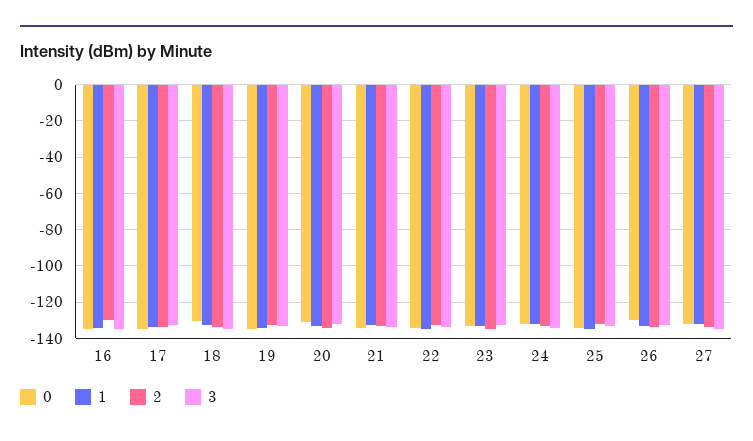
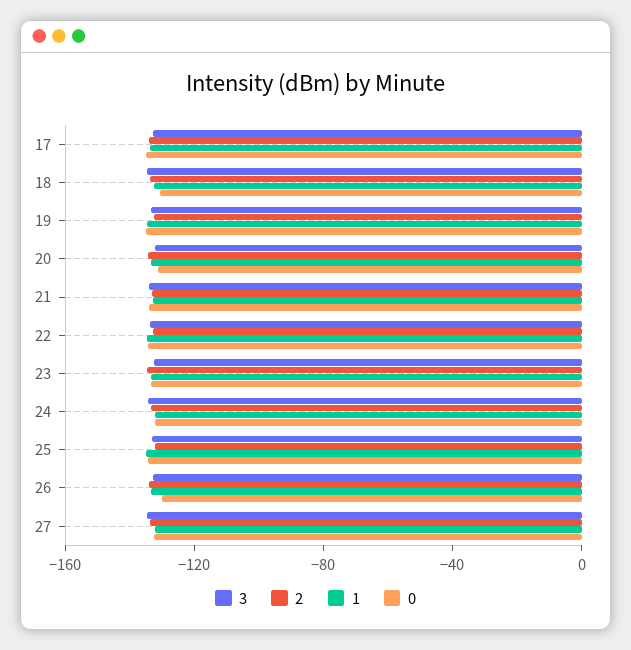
  {
    "0": {
-     "16": -135,
      "17": -135,
      "18": -130,
      "19": -135,
      "20": -130,
      "21": -135,
      "22": -135,
      "23": -135,
      "24": -130,
      "25": -135,
      "26": -130,
      "27": -130
    },
    "1": {
-     "16": -135,
      "17": -135,
      "18": -130,
      "19": -135,
      "20": -135,
      "21": -135,
      "22": -135,
      "23": -135,
      "24": -130,
      "25": -135,
      "26": -135,
      "27": -130
    },
    "2": {
-     "16": -130,
      "17": -135,
      "18": -135,
      "19": -135,
      "20": -135,
      "21": -135,
      "22": -135,
      "23": -135,
      "24": -135,
      "25": -130,
      "26": -135,
      "27": -135
    },
    "3": {
-     "16": -135,
      "17": -135,
      "18": -135,
      "19": -135,
      "20": -130,
      "21": -135,
      "22": -135,
      "23": -135,
      "24": -135,
      "25": -135,
      "26": -135,
      "27": -135
    }
  }

